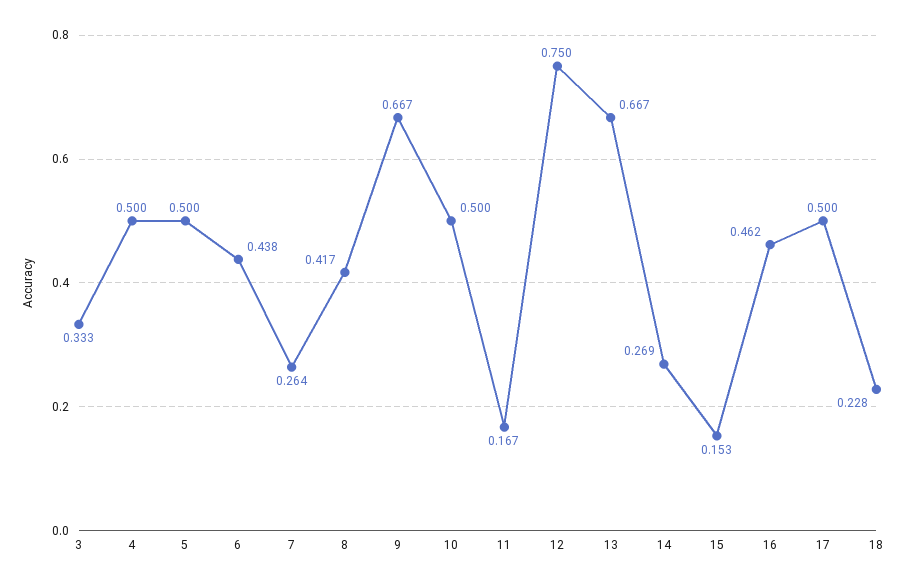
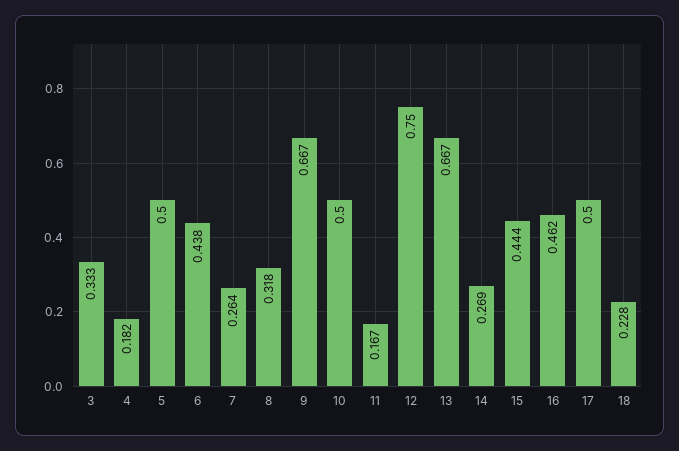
  {
    "3": 0.333,
-   "4": 0.5,
+   "4": 0.182,
    "5": 0.5,
    "6": 0.438,
    "7": 0.264,
-   "8": 0.417,
+   "8": 0.318,
    "9": 0.667,
    "10": 0.5,
    "11": 0.167,
    "12": 0.75,
    "13": 0.667,
    "14": 0.269,
-   "15": 0.153,
+   "15": 0.444,
    "16": 0.462,
    "17": 0.5,
    "18": 0.228
  }

